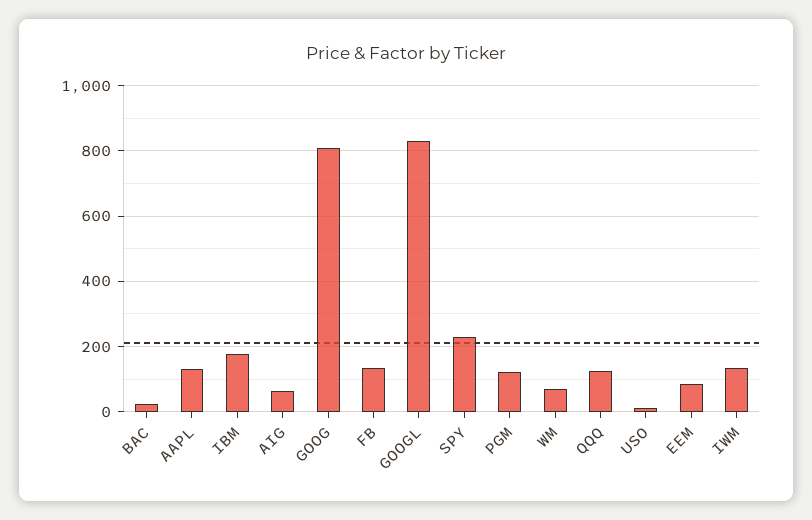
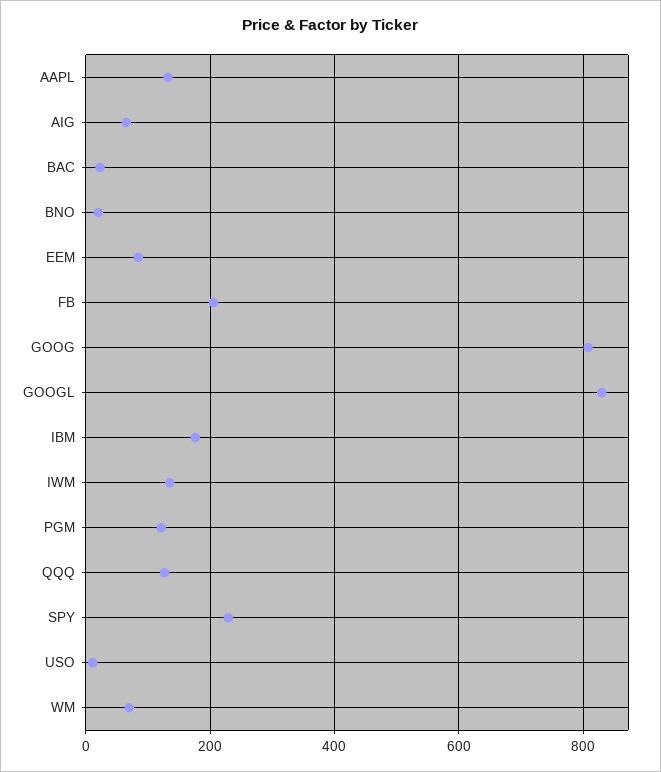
  {
    "BAC": 20,
    "AAPL": 140,
    "IBM": 180,
    "AIG": 60,
    "GOOG": 800,
-   "FB": 140,
+   "FB": 200,
    "GOOGL": 820,
    "SPY": 220,
    "PGM": 120,
    "WM": 80,
    "QQQ": 120,
    "USO": 20,
    "EEM": 80,
-   "IWM": 140
+   "IWM": 140,
+   "BNO": 20
  }

